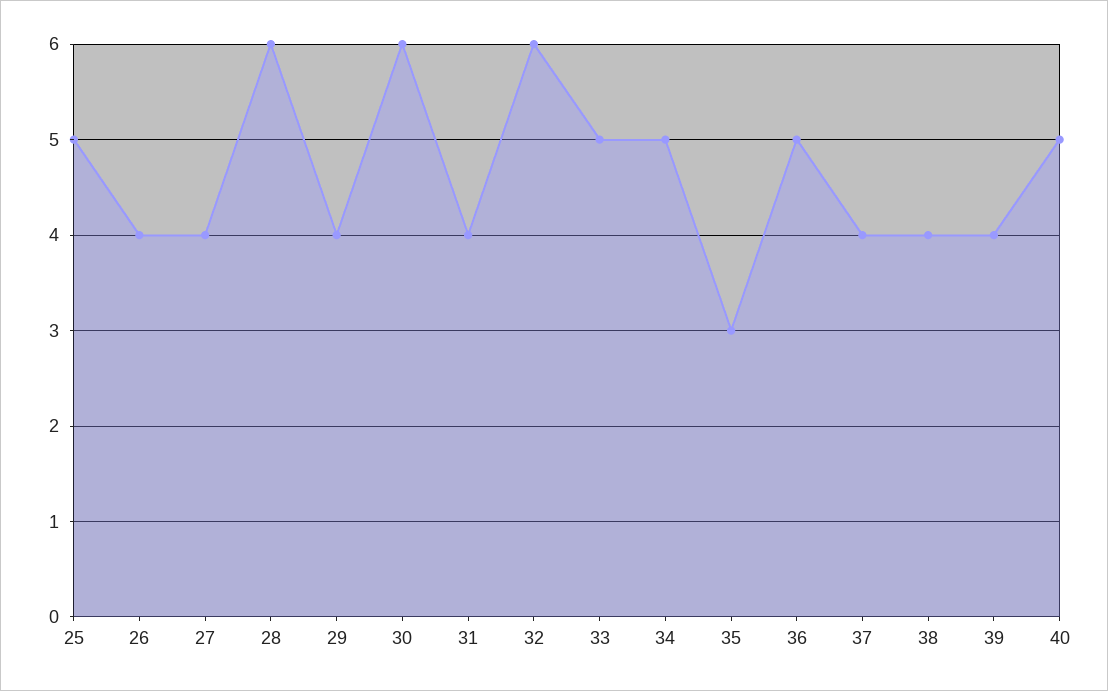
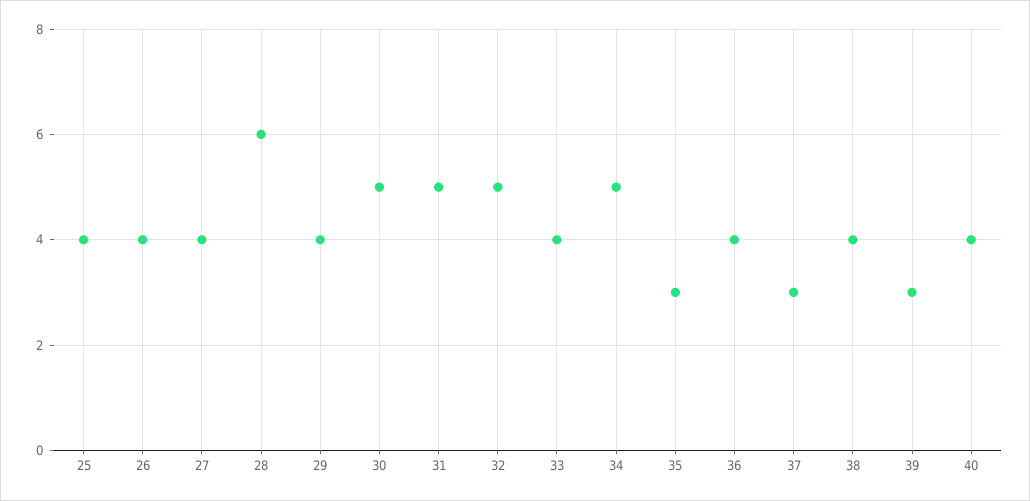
  {
-   "25": 5,
+   "25": 4,
    "26": 4,
    "27": 4,
    "28": 6,
    "29": 4,
-   "30": 6,
+   "30": 5,
-   "31": 4,
+   "31": 5,
-   "32": 6,
+   "32": 5,
-   "33": 5,
+   "33": 4,
    "34": 5,
    "35": 3,
-   "36": 5,
+   "36": 4,
-   "37": 4,
+   "37": 3,
    "38": 4,
-   "39": 4,
+   "39": 3,
-   "40": 5
+   "40": 4
  }

